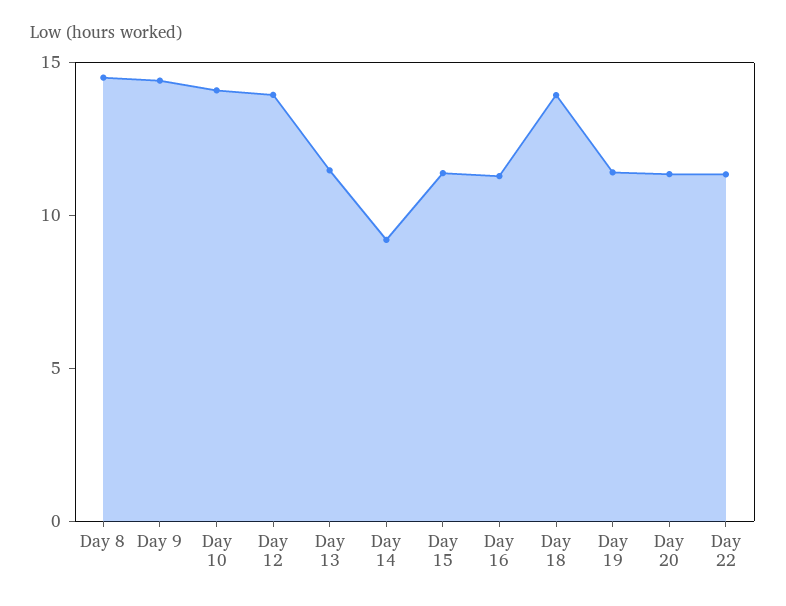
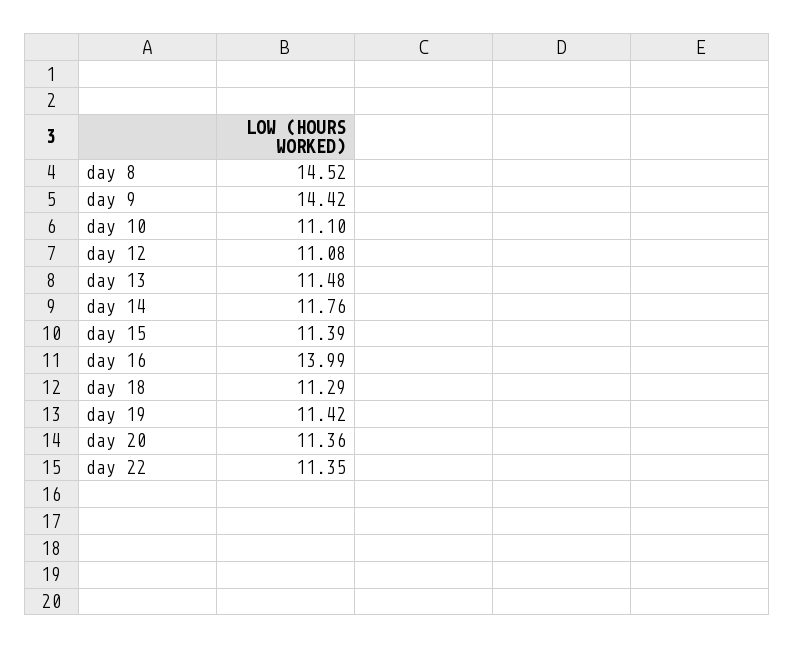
  {
    "Day 8": 14.52,
    "Day 9": 14.42,
-   "Day 10": 14,
+   "Day 10": 11.1,
-   "Day 12": 14,
+   "Day 12": 11.08,
    "Day 13": 11.48,
-   "Day 14": 9,
+   "Day 14": 11.76,
    "Day 15": 11.39,
-   "Day 16": 11,
+   "Day 16": 13.99,
-   "Day 18": 14,
+   "Day 18": 11.29,
    "Day 19": 11.42,
    "Day 20": 11.36,
    "Day 22": 11.35
  }

